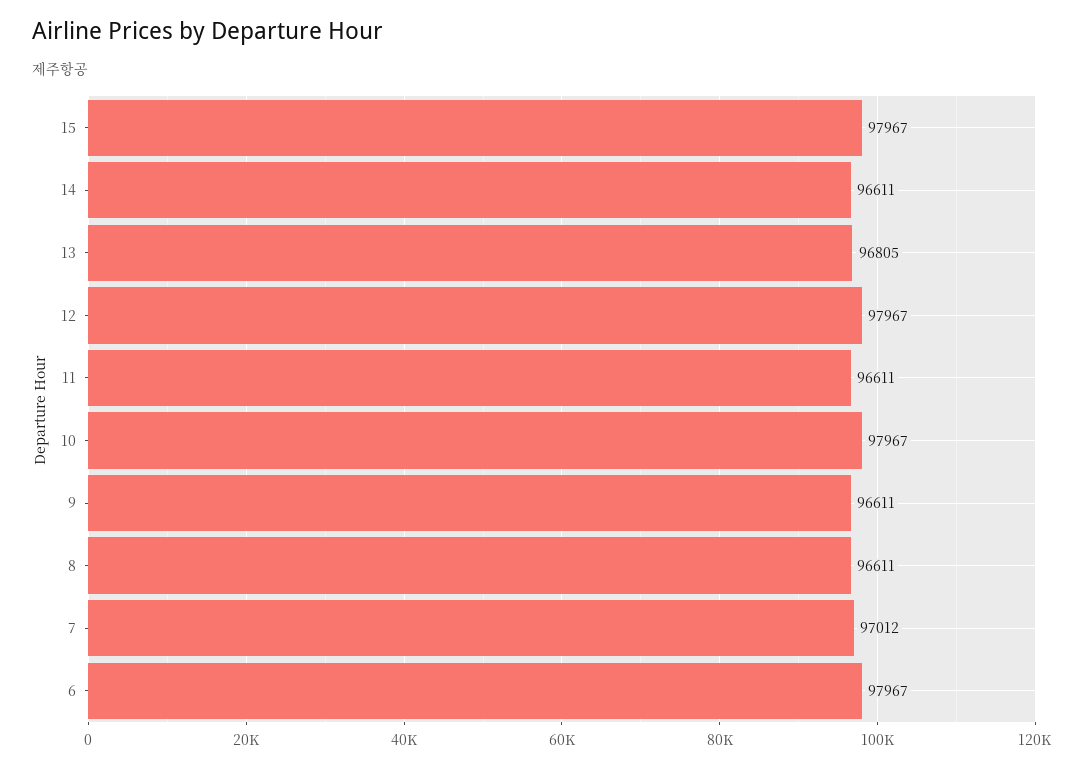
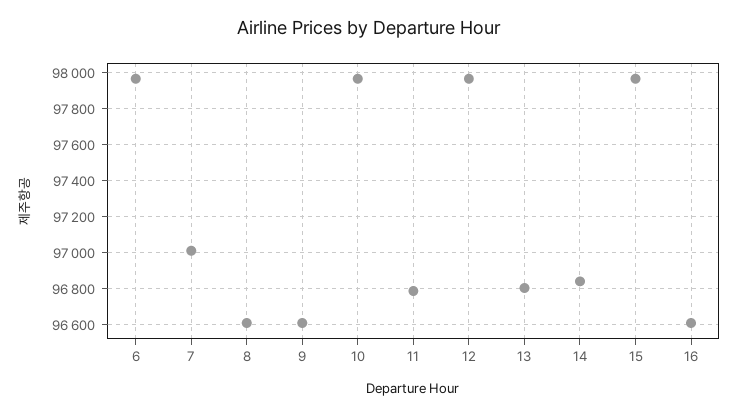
  {
    "15": 97967,
-   "14": 96611,
+   "14": 96850,
    "13": 96805,
    "12": 97967,
-   "11": 96611,
+   "11": 96800,
    "10": 97967,
    "9": 96611,
    "8": 96611,
    "7": 97012,
-   "6": 97967
+   "6": 97967,
+   "16": 96600
  }

